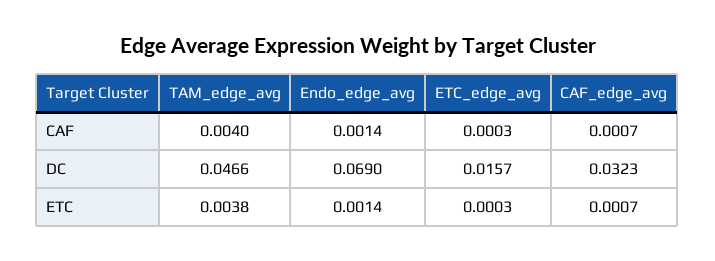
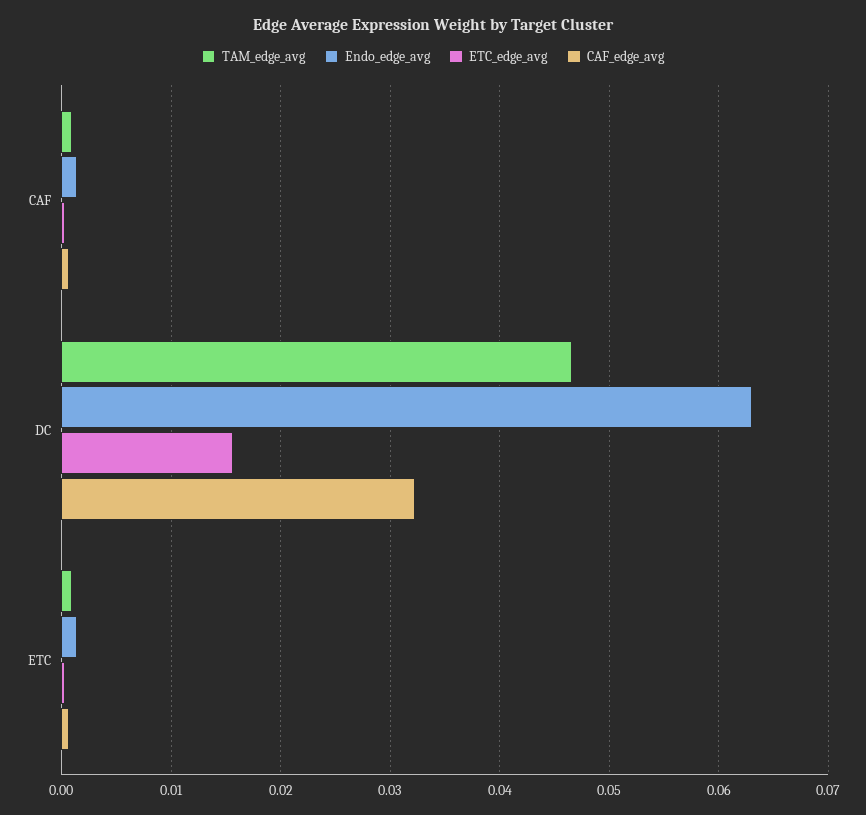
  {
    "TAM_edge_avg": {
-     "CAF": 0.004,
+     "CAF": 0.001,
      "DC": 0.0466,
-     "ETC": 0.0038
+     "ETC": 0.001
    },
    "Endo_edge_avg": {
      "CAF": 0.0014,
-     "DC": 0.069,
+     "DC": 0.063,
      "ETC": 0.0014
    },
    "ETC_edge_avg": {
      "CAF": 0.0003,
      "DC": 0.0157,
      "ETC": 0.0003
    },
    "CAF_edge_avg": {
      "CAF": 0.0007,
      "DC": 0.0323,
      "ETC": 0.0007
    }
  }

